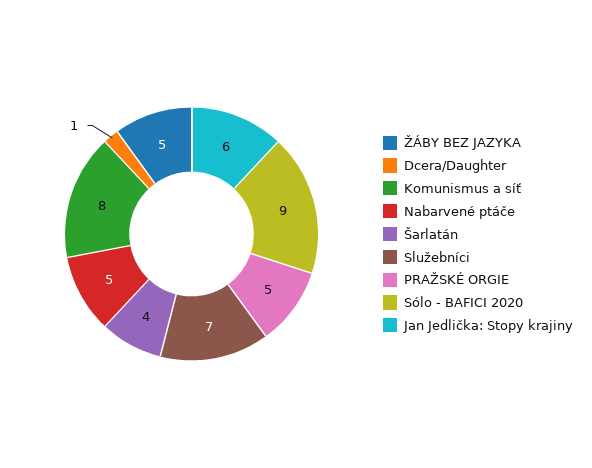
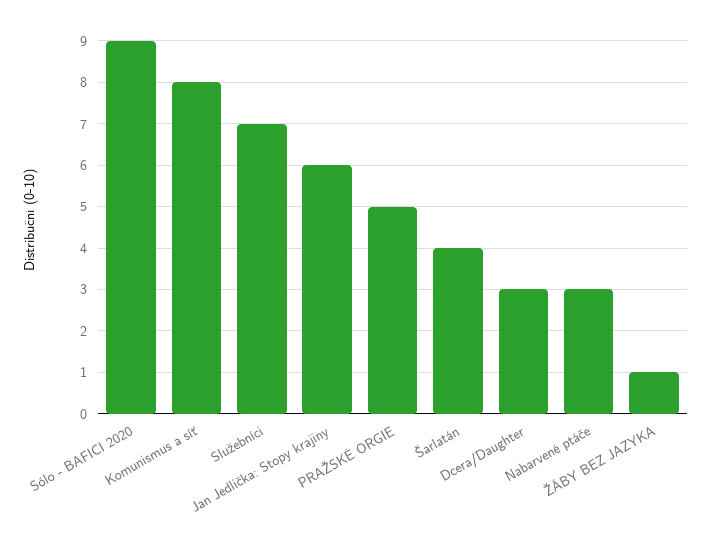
  {
-   "ŽÁBY BEZ JAZYKA": 5,
+   "ŽÁBY BEZ JAZYKA": 1,
-   "Dcera/Daughter": 1,
+   "Dcera/Daughter": 3,
    "Komunismus a síť": 8,
-   "Nabarvené ptáče": 5,
+   "Nabarvené ptáče": 3,
    "Šarlatán": 4,
    "Služebníci": 7,
    "PRAŽSKÉ ORGIE": 5,
    "Sólo - BAFICI 2020": 9,
    "Jan Jedlička: Stopy krajiny": 6
  }

